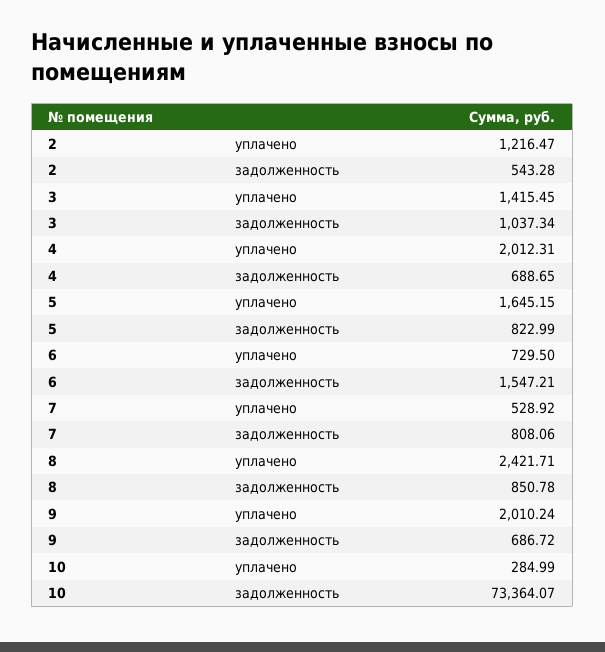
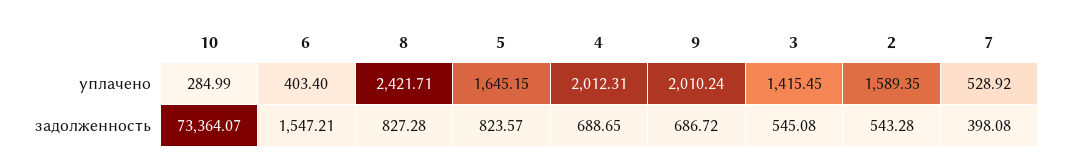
  {
    "2": {
-     "уплачено": 1216.47,
+     "уплачено": 1589.35,
      "задолженность": 543.28
    },
    "3": {
      "уплачено": 1415.45,
-     "задолженность": 1037.34
+     "задолженность": 545.08
    },
    "4": {
      "уплачено": 2012.31,
      "задолженность": 688.65
    },
    "5": {
      "уплачено": 1645.15,
-     "задолженность": 822.99
+     "задолженность": 823.57
    },
    "6": {
-     "уплачено": 729.5,
+     "уплачено": 403.4,
      "задолженность": 1547.21
    },
    "7": {
      "уплачено": 528.92,
-     "задолженность": 808.06
+     "задолженность": 398.08
    },
    "8": {
      "уплачено": 2421.71,
-     "задолженность": 850.78
+     "задолженность": 827.28
    },
    "9": {
      "уплачено": 2010.24,
      "задолженность": 686.72
    },
    "10": {
      "уплачено": 284.99,
      "задолженность": 73364.07
    }
  }

